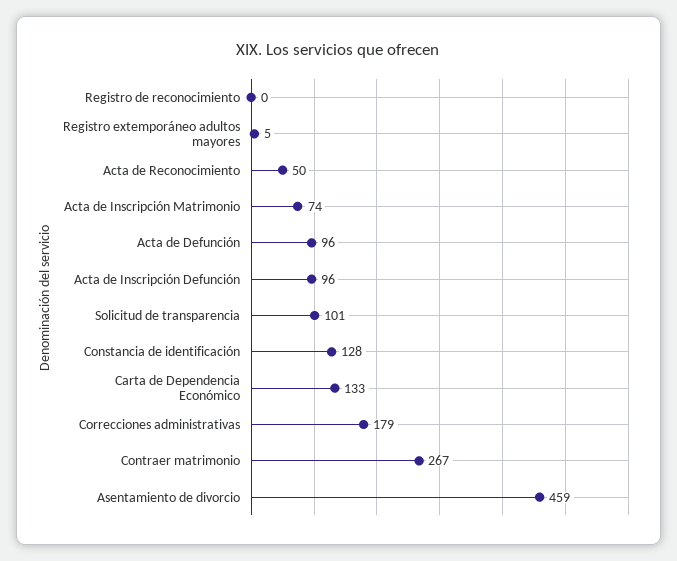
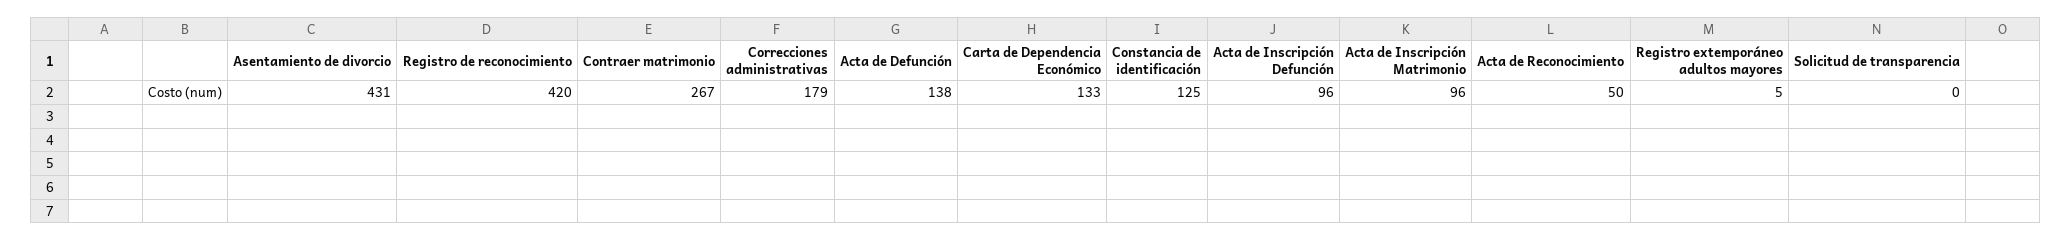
  {
-   "Registro de reconocimiento": 0,
+   "Registro de reconocimiento": 420,
    "Registro extemporáneo adultos mayores": 5,
    "Acta de Reconocimiento": 50,
-   "Acta de Inscripción Matrimonio": 74,
+   "Acta de Inscripción Matrimonio": 96,
-   "Acta de Defunción": 96,
+   "Acta de Defunción": 138,
    "Acta de Inscripción Defunción": 96,
-   "Solicitud de transparencia": 101,
+   "Solicitud de transparencia": 0,
-   "Constancia de identificación": 128,
+   "Constancia de identificación": 125,
    "Carta de Dependencia Económico": 133,
    "Correcciones administrativas": 179,
    "Contraer matrimonio": 267,
-   "Asentamiento de divorcio": 459
+   "Asentamiento de divorcio": 431
  }

